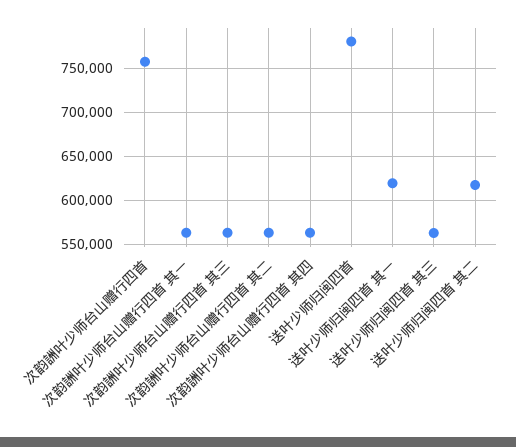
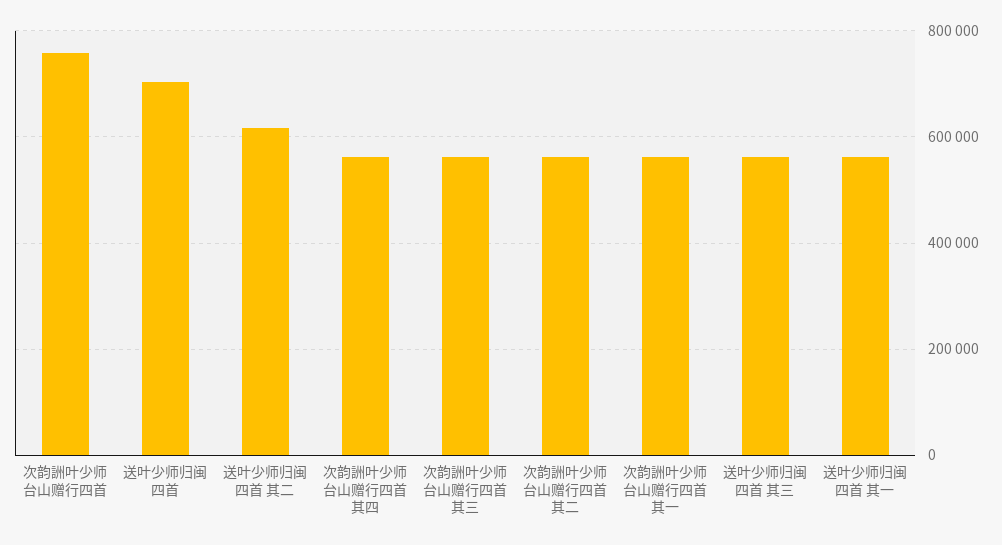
  {
    "次韵詶叶少师台山赠行四首": 760000,
    "次韵詶叶少师台山赠行四首 其一": 560000,
    "次韵詶叶少师台山赠行四首 其三": 560000,
    "次韵詶叶少师台山赠行四首 其二": 560000,
    "次韵詶叶少师台山赠行四首 其四": 560000,
-   "送叶少师归闽四首": 780000,
+   "送叶少师归闽四首": 700000,
-   "送叶少师归闽四首 其一": 620000,
+   "送叶少师归闽四首 其一": 560000,
    "送叶少师归闽四首 其三": 560000,
    "送叶少师归闽四首 其二": 620000
  }

